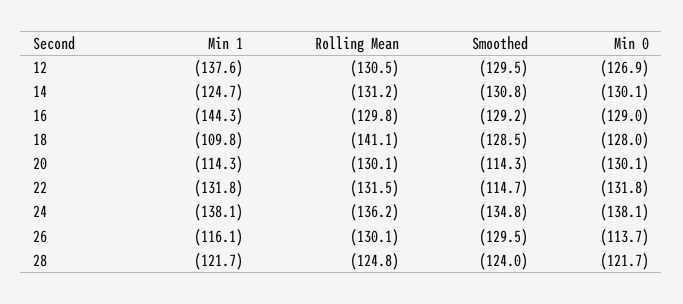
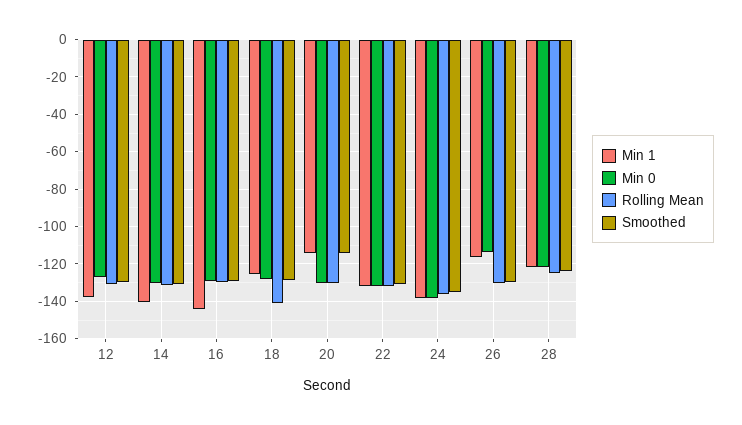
  {
    "Min 1": {
      "12": -137.6,
-     "14": -124.7,
+     "14": -140,
      "16": -144.3,
-     "18": -109.8,
+     "18": -125,
      "20": -114.3,
      "22": -131.8,
      "24": -138.1,
      "26": -116.1,
      "28": -121.7
    },
    "Rolling Mean": {
      "12": -130.5,
      "14": -131.2,
      "16": -129.8,
      "18": -141.1,
      "20": -130.1,
      "22": -131.5,
      "24": -136.2,
      "26": -130.1,
      "28": -124.8
    },
    "Smoothed": {
      "12": -129.5,
      "14": -130.8,
      "16": -129.2,
      "18": -128.5,
      "20": -114.3,
-     "22": -114.7,
+     "22": -130,
      "24": -134.8,
      "26": -129.5,
      "28": -124
    },
    "Min 0": {
      "12": -126.9,
      "14": -130.1,
      "16": -129,
      "18": -128,
      "20": -130.1,
      "22": -131.8,
      "24": -138.1,
      "26": -113.7,
      "28": -121.7
    }
  }

